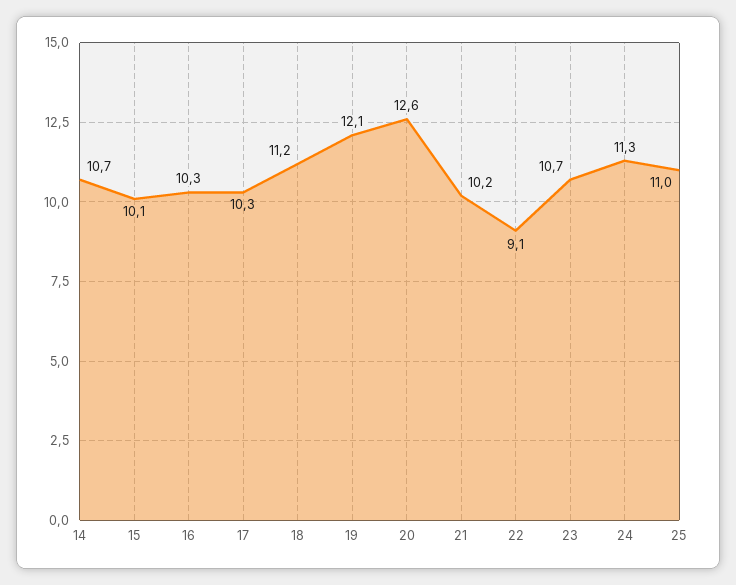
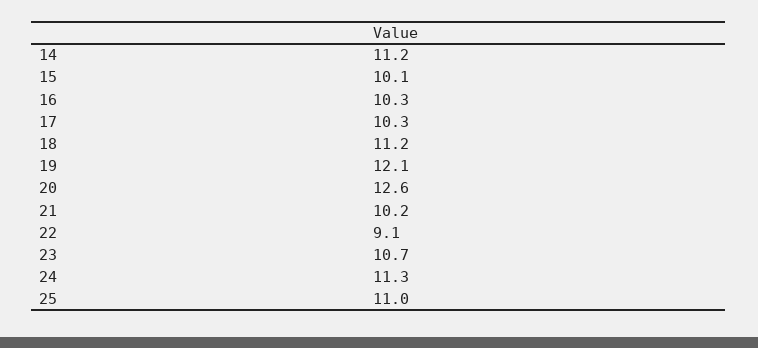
  {
-   "14": 10.7,
+   "14": 11.2,
    "15": 10.1,
    "16": 10.3,
    "17": 10.3,
    "18": 11.2,
    "19": 12.1,
    "20": 12.6,
    "21": 10.2,
    "22": 9.1,
    "23": 10.7,
    "24": 11.3,
    "25": 11
  }

